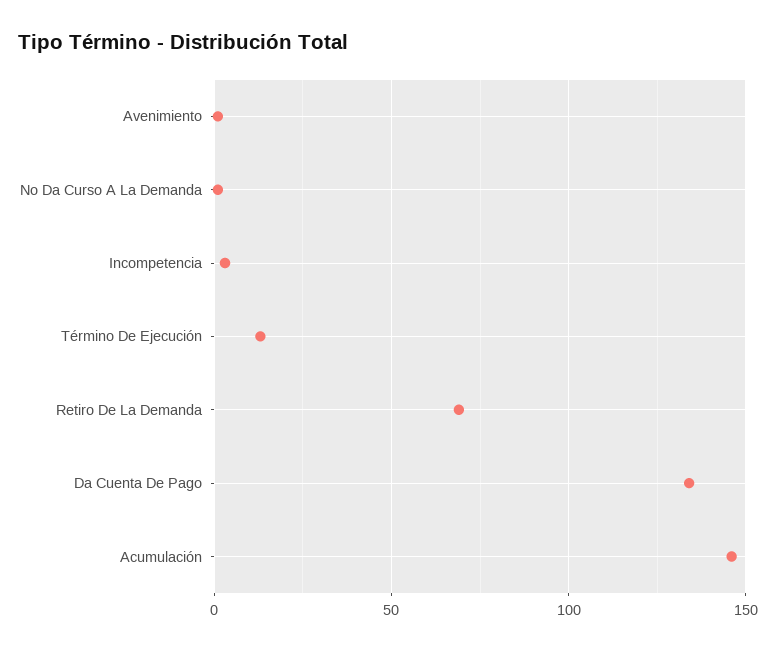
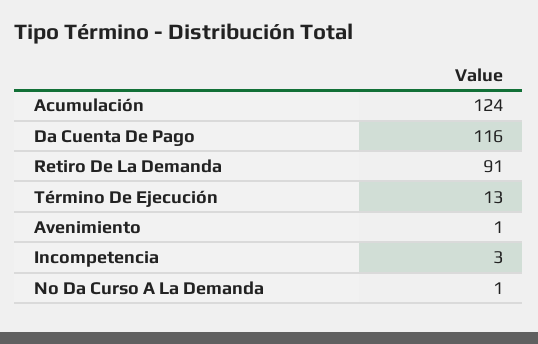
  {
    "Avenimiento": 1,
    "No Da Curso A La Demanda": 1,
    "Incompetencia": 3,
    "Término De Ejecución": 13,
-   "Retiro De La Demanda": 70,
+   "Retiro De La Demanda": 91,
-   "Da Cuenta De Pago": 135,
+   "Da Cuenta De Pago": 116,
-   "Acumulación": 145
+   "Acumulación": 124
  }

